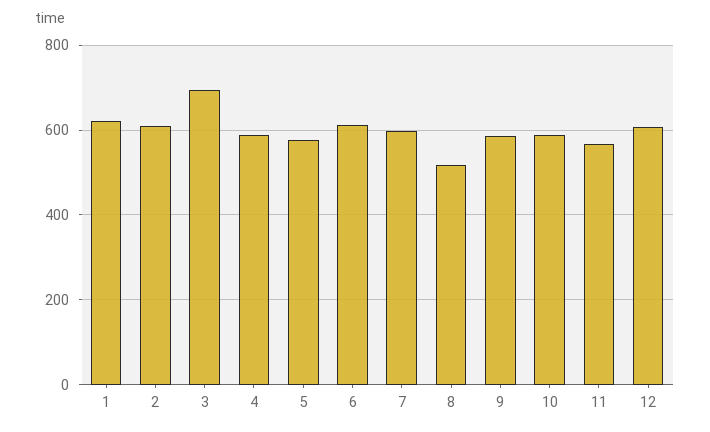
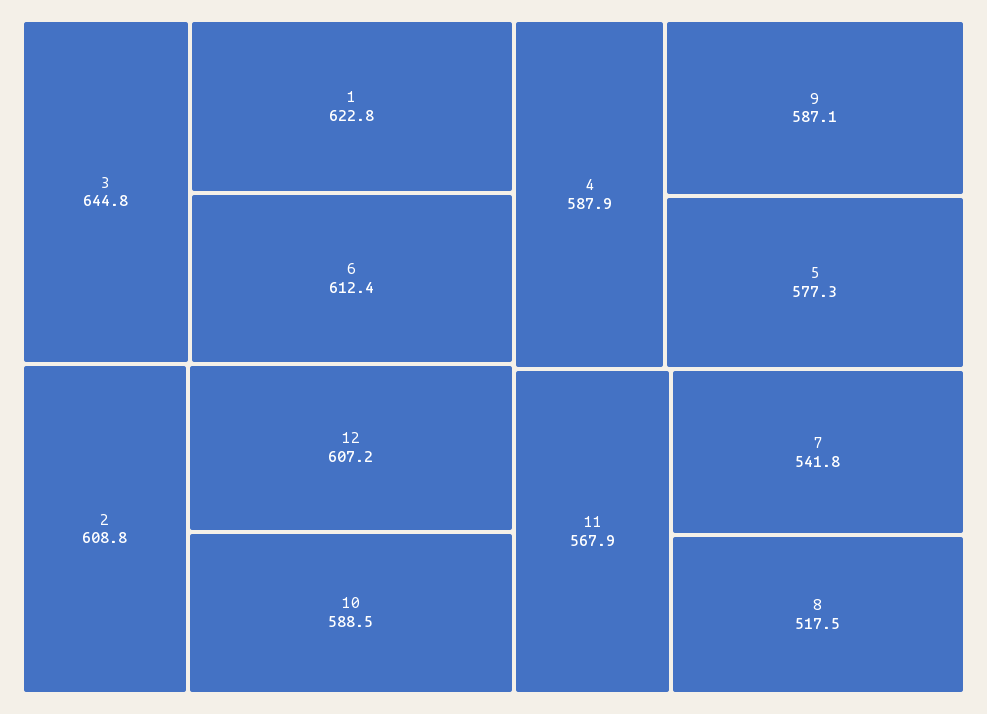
  {
    "1": 622.8,
    "2": 608.8,
-   "3": 700,
+   "3": 644.8,
    "4": 587.9,
    "5": 577.3,
    "6": 612.4,
-   "7": 600,
+   "7": 541.8,
    "8": 517.5,
    "9": 587.1,
    "10": 588.5,
    "11": 567.9,
    "12": 607.2
  }

